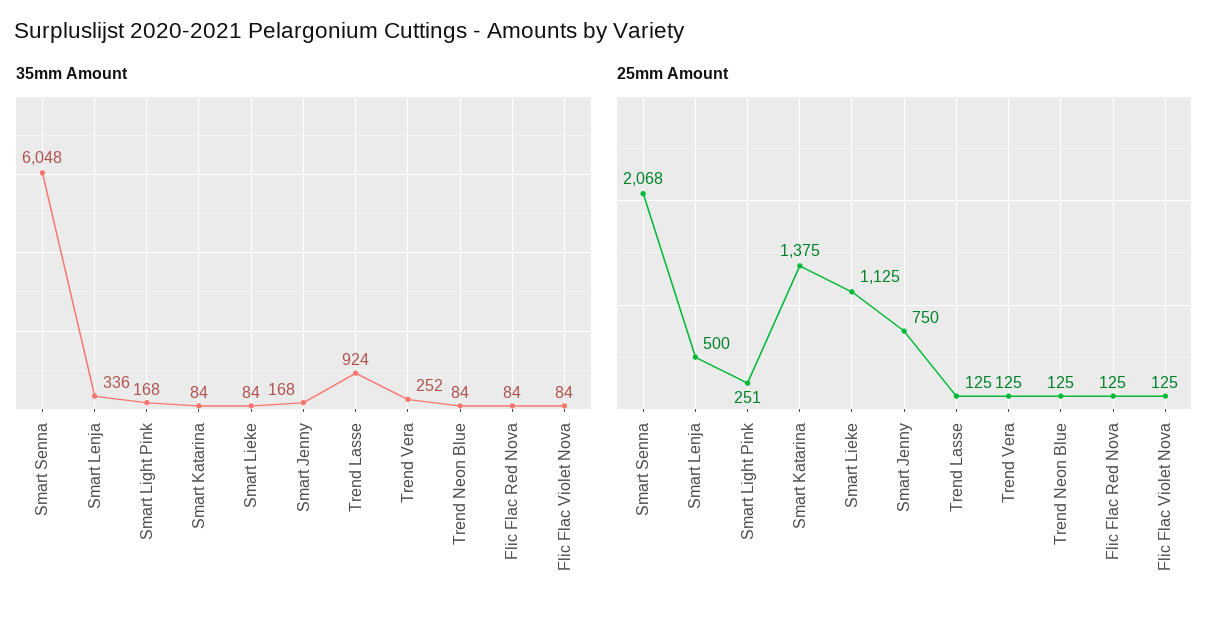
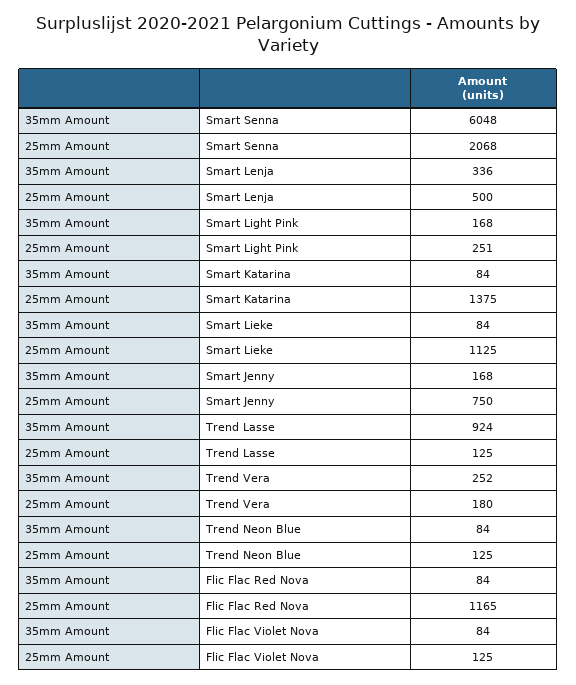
  {
    "35mm Amount": {
      "Smart Senna": 6048,
      "Smart Lenja": 336,
      "Smart Light Pink": 168,
      "Smart Katarina": 84,
      "Smart Lieke": 84,
      "Smart Jenny": 168,
      "Trend Lasse": 924,
      "Trend Vera": 252,
      "Trend Neon Blue": 84,
      "Flic Flac Red Nova": 84,
      "Flic Flac Violet Nova": 84
    },
    "25mm Amount": {
      "Smart Senna": 2068,
      "Smart Lenja": 500,
      "Smart Light Pink": 251,
      "Smart Katarina": 1375,
      "Smart Lieke": 1125,
      "Smart Jenny": 750,
      "Trend Lasse": 125,
-     "Trend Vera": 125,
+     "Trend Vera": 180,
      "Trend Neon Blue": 125,
-     "Flic Flac Red Nova": 125,
+     "Flic Flac Red Nova": 1165,
      "Flic Flac Violet Nova": 125
    }
  }

